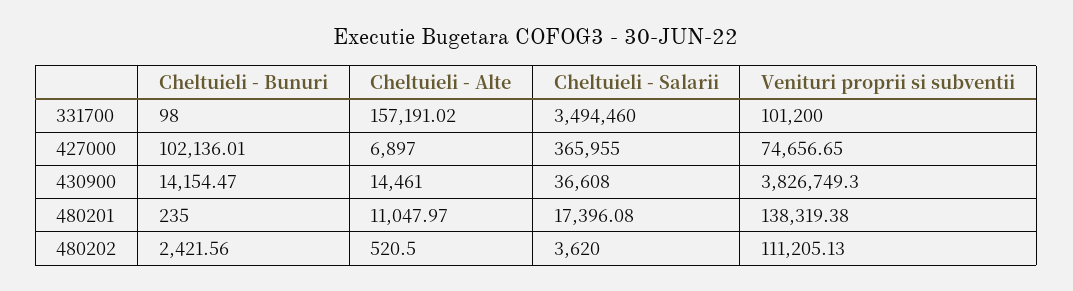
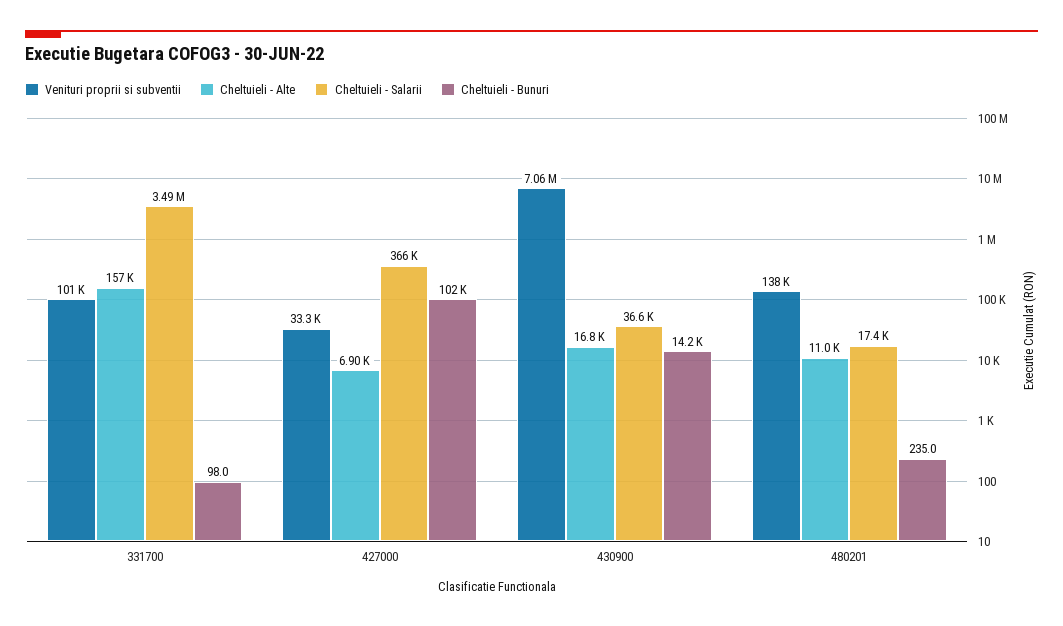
  {
    "Cheltuieli - Bunuri": {
      "331700": 98,
      "427000": 102136.01,
      "430900": 14154.47,
-     "480201": 235,
+     "480201": 235
-     "480202": 2421.56
    },
    "Cheltuieli - Alte": {
      "331700": 157191.02,
      "427000": 6897,
-     "430900": 14461,
+     "430900": 16800,
-     "480201": 11047.97,
+     "480201": 11047.97
-     "480202": 520.5
    },
    "Cheltuieli - Salarii": {
      "331700": 3494460,
      "427000": 365955,
      "430900": 36608,
-     "480201": 17396.08,
+     "480201": 17396.08
-     "480202": 3620
    },
    "Venituri proprii si subventii": {
      "331700": 101200,
-     "427000": 74656.65,
+     "427000": 33300,
-     "430900": 3826749.3,
+     "430900": 7060000,
-     "480201": 138319.38,
+     "480201": 138319.38
-     "480202": 111205.13
    }
  }

